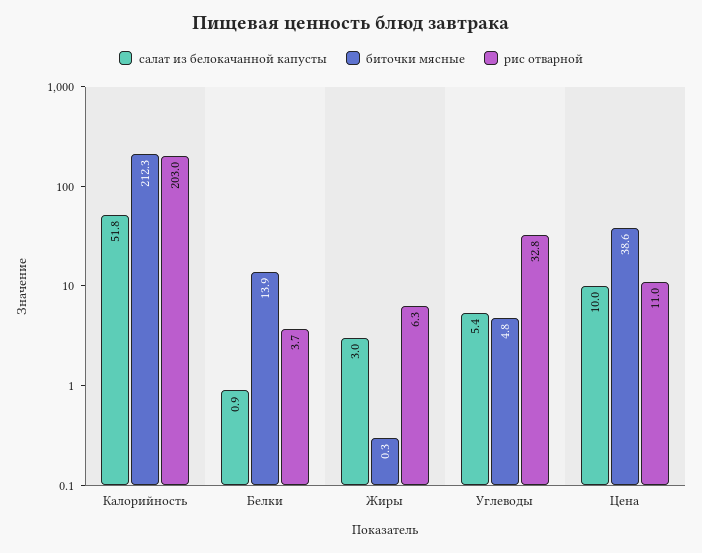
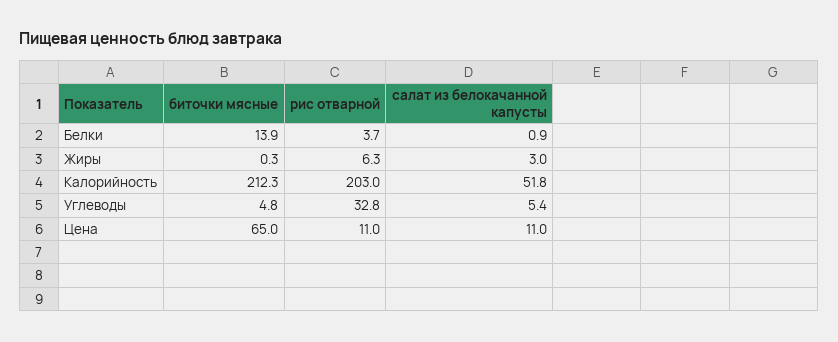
  {
    "салат из белокачанной капусты": {
      "Калорийность": 51.8,
      "Белки": 0.9,
      "Жиры": 3,
      "Углеводы": 5.4,
-     "Цена": 10
+     "Цена": 11
    },
    "биточки мясные": {
      "Калорийность": 212.3,
      "Белки": 13.9,
      "Жиры": 0.3,
      "Углеводы": 4.8,
-     "Цена": 38.6
+     "Цена": 65
    },
    "рис отварной": {
      "Калорийность": 203,
      "Белки": 3.7,
      "Жиры": 6.3,
      "Углеводы": 32.8,
      "Цена": 11
    }
  }

